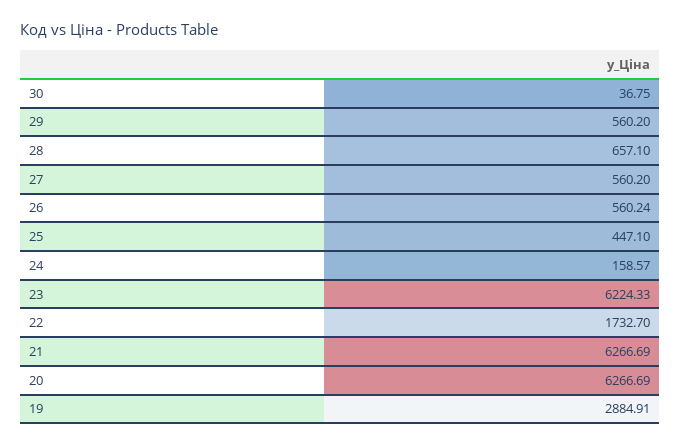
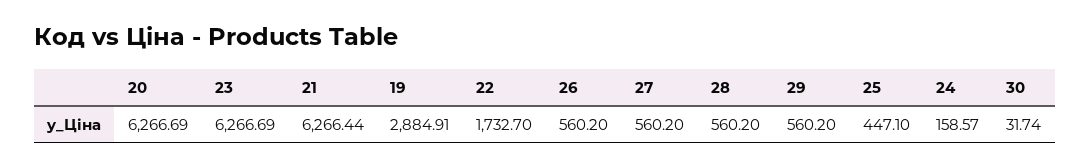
  {
-   "30": 36.75,
+   "30": 31.74,
    "29": 560.2,
-   "28": 657.1,
+   "28": 560.2,
    "27": 560.2,
-   "26": 560.24,
+   "26": 560.2,
    "25": 447.1,
    "24": 158.57,
-   "23": 6224.33,
+   "23": 6266.69,
    "22": 1732.7,
-   "21": 6266.69,
+   "21": 6266.44,
    "20": 6266.69,
    "19": 2884.91
  }

